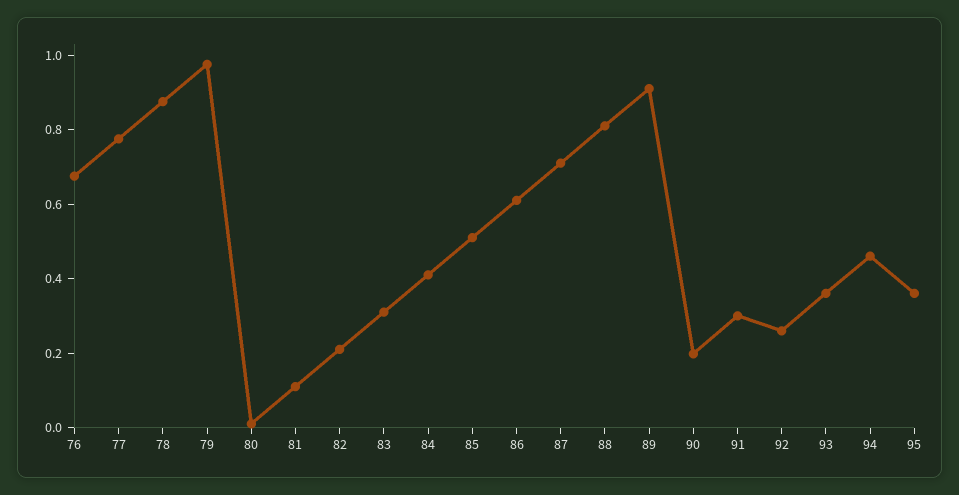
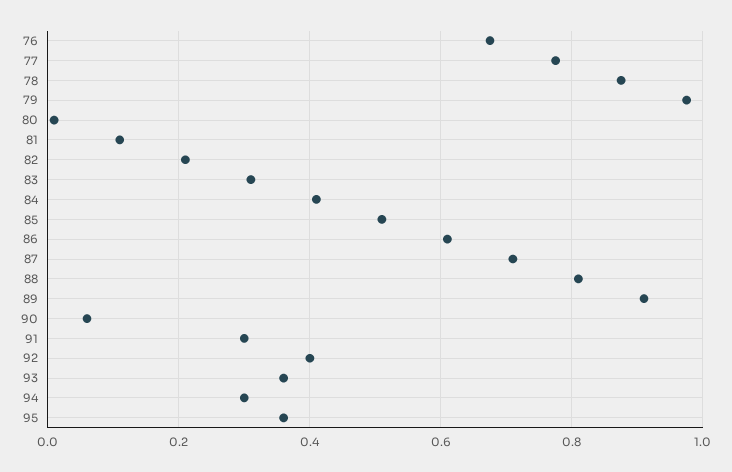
  {
    "76": 0.68,
    "77": 0.78,
    "78": 0.88,
    "79": 0.98,
    "80": 0.02,
    "81": 0.12,
    "82": 0.22,
    "83": 0.32,
    "84": 0.42,
    "85": 0.52,
    "86": 0.62,
    "87": 0.72,
    "88": 0.82,
    "89": 0.92,
-   "90": 0.2,
+   "90": 0.06,
    "91": 0.3,
-   "92": 0.25,
+   "92": 0.4,
    "93": 0.36,
-   "94": 0.45,
+   "94": 0.3,
    "95": 0.36
  }

